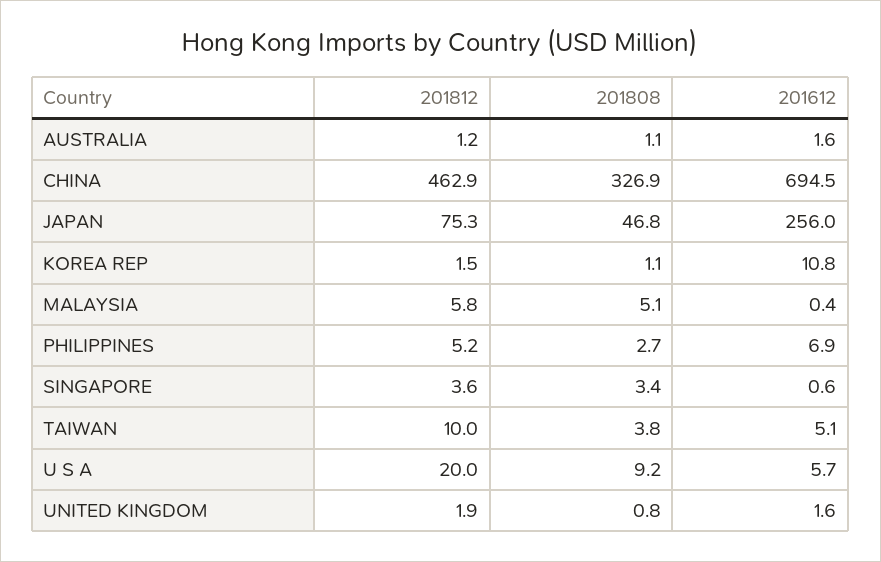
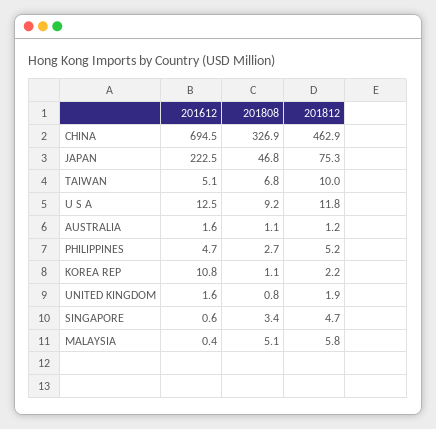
  {
    "201812": {
      "AUSTRALIA": 1.2,
      "CHINA": 462.9,
      "JAPAN": 75.3,
-     "KOREA REP": 1.5,
+     "KOREA REP": 2.2,
      "MALAYSIA": 5.8,
      "PHILIPPINES": 5.2,
-     "SINGAPORE": 3.6,
+     "SINGAPORE": 4.7,
      "TAIWAN": 10,
-     "U S A": 20,
+     "U S A": 11.8,
      "UNITED KINGDOM": 1.9
    },
    "201808": {
      "AUSTRALIA": 1.1,
      "CHINA": 326.9,
      "JAPAN": 46.8,
      "KOREA REP": 1.1,
      "MALAYSIA": 5.1,
      "PHILIPPINES": 2.7,
      "SINGAPORE": 3.4,
-     "TAIWAN": 3.8,
+     "TAIWAN": 6.8,
      "U S A": 9.2,
      "UNITED KINGDOM": 0.8
    },
    "201612": {
      "AUSTRALIA": 1.6,
      "CHINA": 694.5,
-     "JAPAN": 256,
+     "JAPAN": 222.5,
      "KOREA REP": 10.8,
      "MALAYSIA": 0.4,
-     "PHILIPPINES": 6.9,
+     "PHILIPPINES": 4.7,
      "SINGAPORE": 0.6,
      "TAIWAN": 5.1,
-     "U S A": 5.7,
+     "U S A": 12.5,
      "UNITED KINGDOM": 1.6
    }
  }

